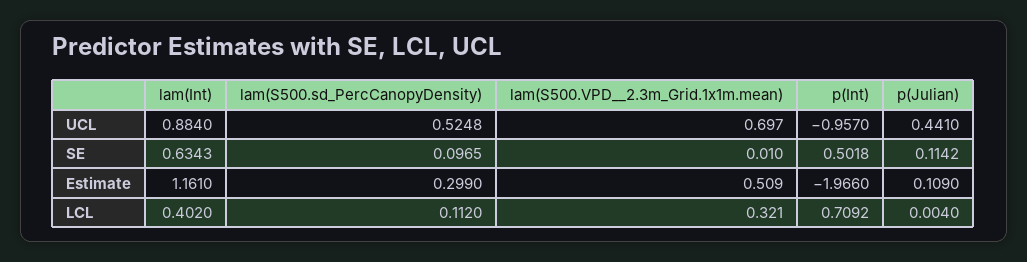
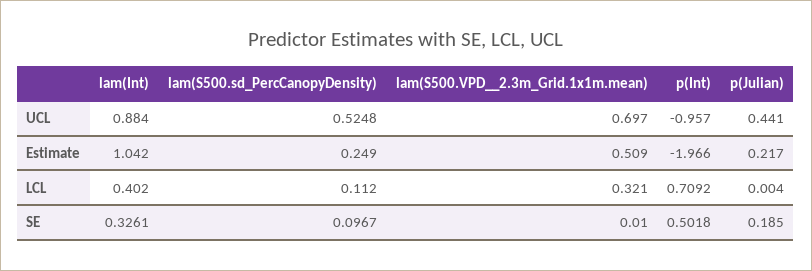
  {
    "lam(Int)": {
      "UCL": 0.884,
-     "SE": 0.6343,
+     "SE": 0.3261,
-     "Estimate": 1.161,
+     "Estimate": 1.042,
      "LCL": 0.402
    },
    "lam(S500.sd_PercCanopyDensity)": {
      "UCL": 0.5248,
-     "SE": 0.0965,
+     "SE": 0.0967,
-     "Estimate": 0.299,
+     "Estimate": 0.249,
      "LCL": 0.112
    },
    "lam(S500.VPD__2.3m_Grid.1x1m.mean)": {
      "UCL": 0.697,
      "SE": 0.01,
      "Estimate": 0.509,
      "LCL": 0.321
    },
    "p(Int)": {
      "UCL": -0.957,
      "SE": 0.5018,
      "Estimate": -1.966,
      "LCL": 0.7092
    },
    "p(Julian)": {
      "UCL": 0.441,
-     "SE": 0.1142,
+     "SE": 0.185,
-     "Estimate": 0.109,
+     "Estimate": 0.217,
      "LCL": 0.004
    }
  }

